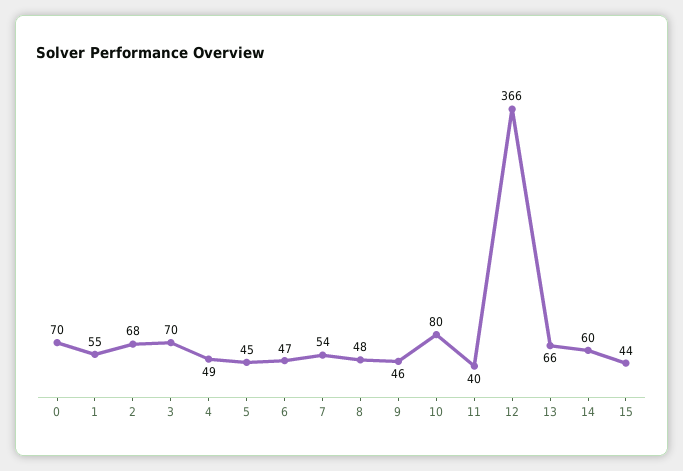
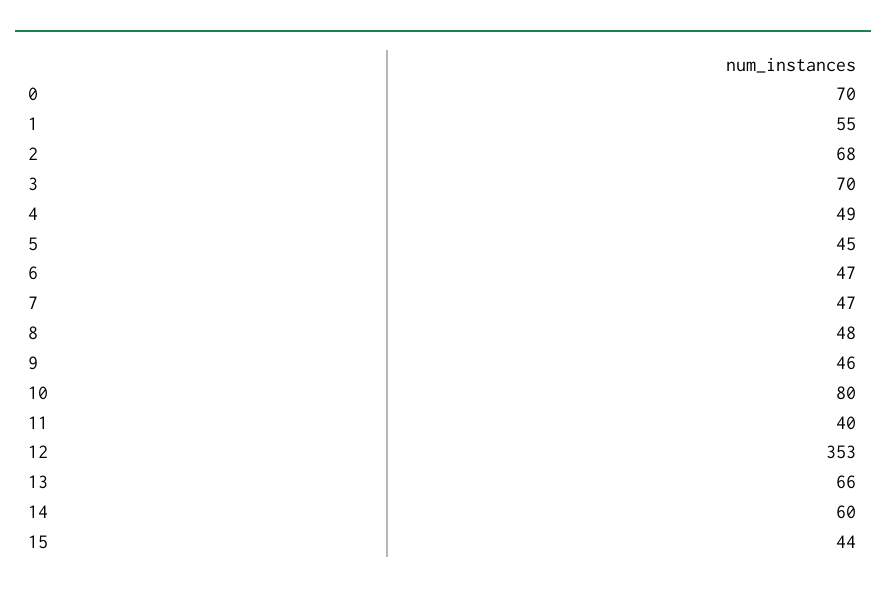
  {
    "0": 70,
    "1": 55,
    "2": 68,
    "3": 70,
    "4": 49,
    "5": 45,
    "6": 47,
-   "7": 54,
+   "7": 47,
    "8": 48,
    "9": 46,
    "10": 80,
    "11": 40,
-   "12": 366,
+   "12": 353,
    "13": 66,
    "14": 60,
    "15": 44
  }

